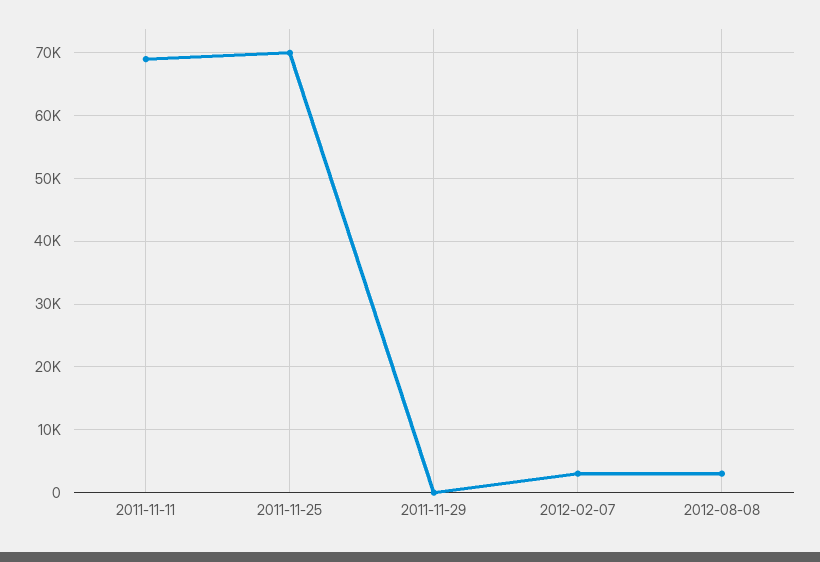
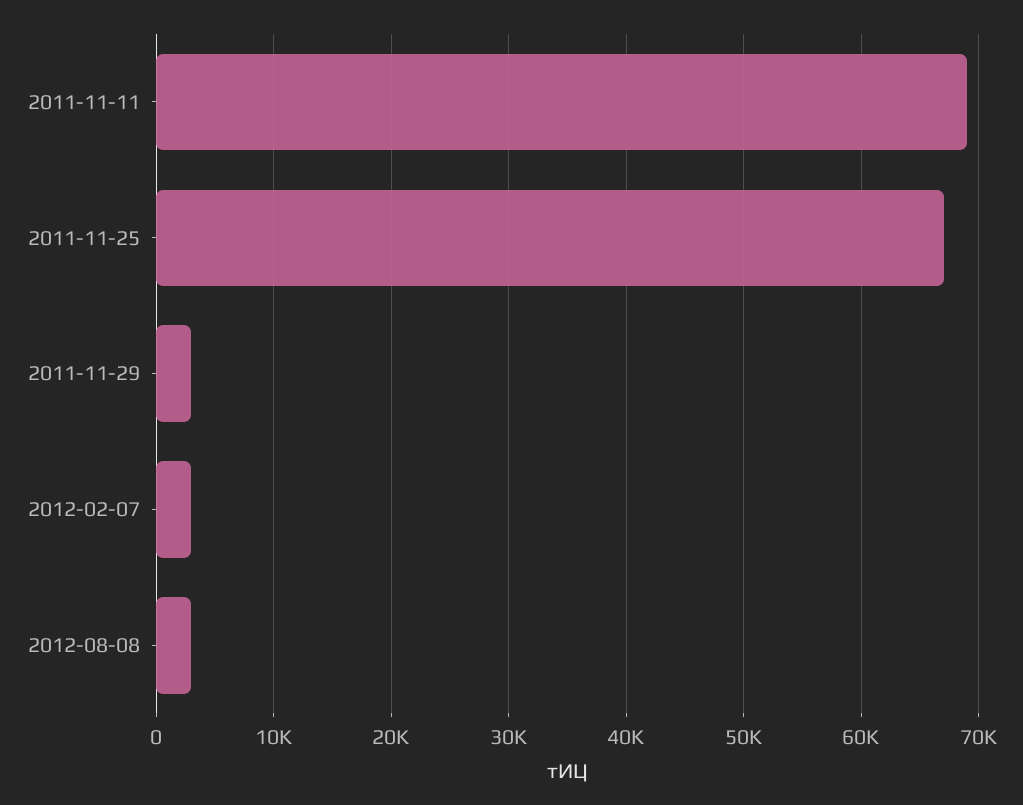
  {
    "2011-11-11": 69000,
-   "2011-11-25": 70000,
+   "2011-11-25": 67000,
-   "2011-11-29": 0,
+   "2011-11-29": 3000,
    "2012-02-07": 3000,
    "2012-08-08": 3000
  }

